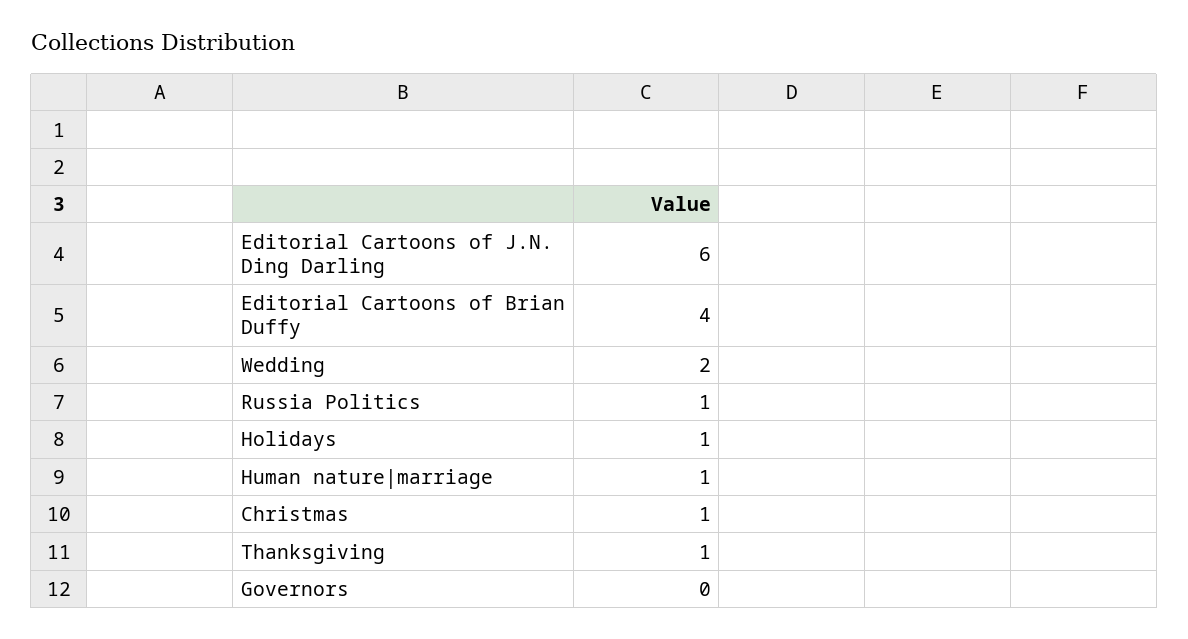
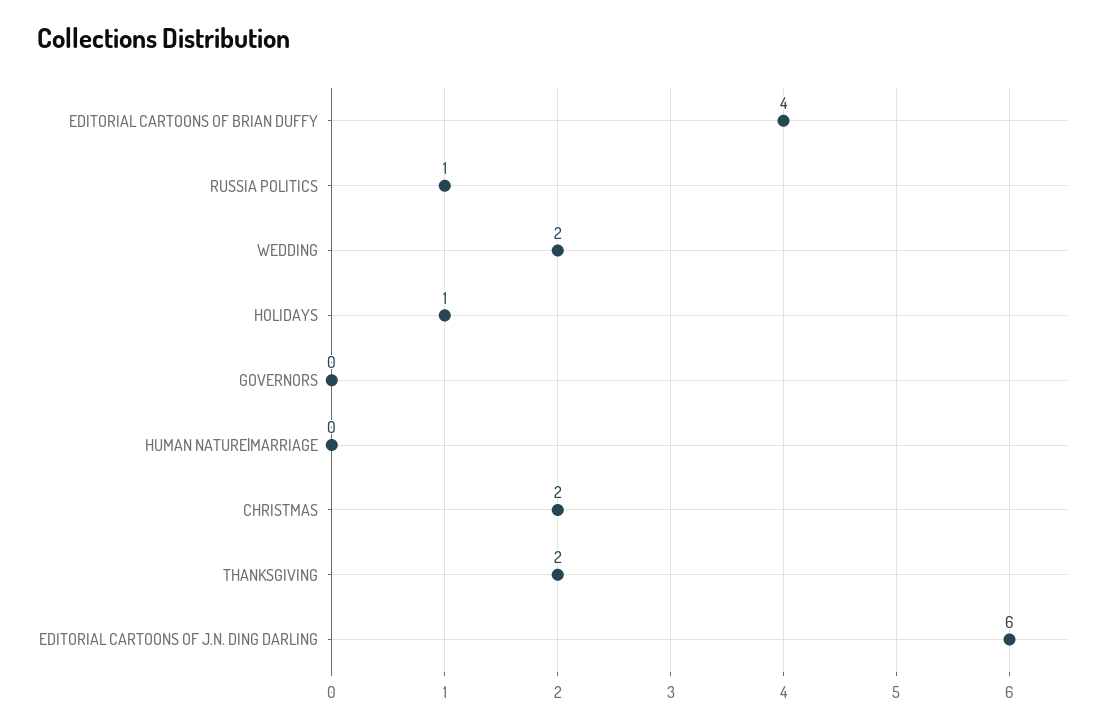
  {
    "Editorial Cartoons of J.N. Ding Darling": 6,
    "Editorial Cartoons of Brian Duffy": 4,
    "Wedding": 2,
    "Russia Politics": 1,
    "Holidays": 1,
-   "Human nature|marriage": 1,
+   "Human nature|marriage": 0,
-   "Christmas": 1,
+   "Christmas": 2,
-   "Thanksgiving": 1,
+   "Thanksgiving": 2,
    "Governors": 0
  }

